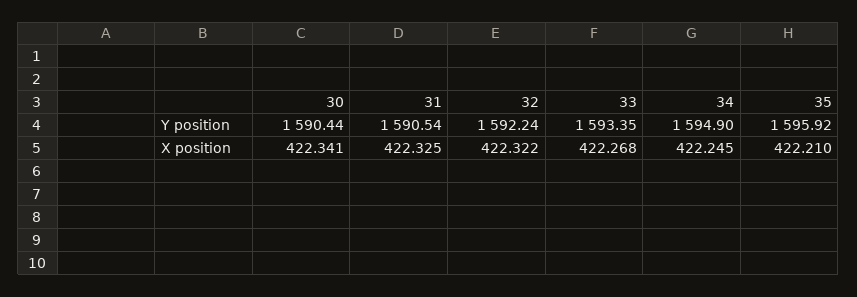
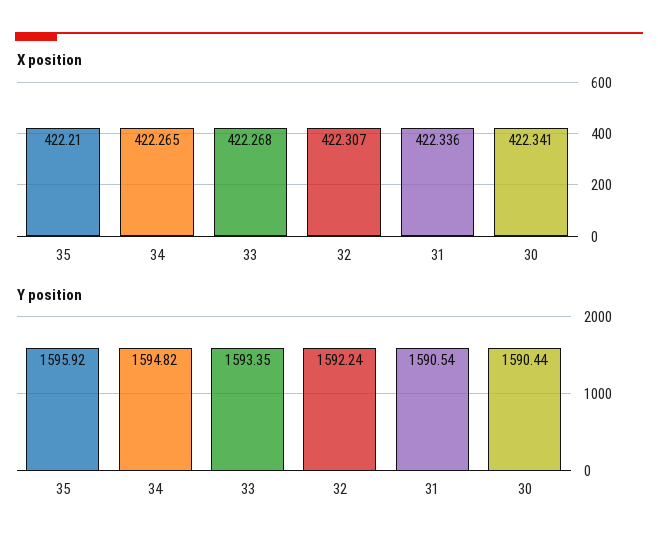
  {
    "Y position": {
      "30": 1590.44,
      "31": 1590.54,
      "32": 1592.24,
      "33": 1593.35,
-     "34": 1594.9,
+     "34": 1594.82,
      "35": 1595.92
    },
    "X position": {
      "30": 422.341,
-     "31": 422.325,
+     "31": 422.336,
-     "32": 422.322,
+     "32": 422.307,
      "33": 422.268,
-     "34": 422.245,
+     "34": 422.265,
      "35": 422.21
    }
  }

